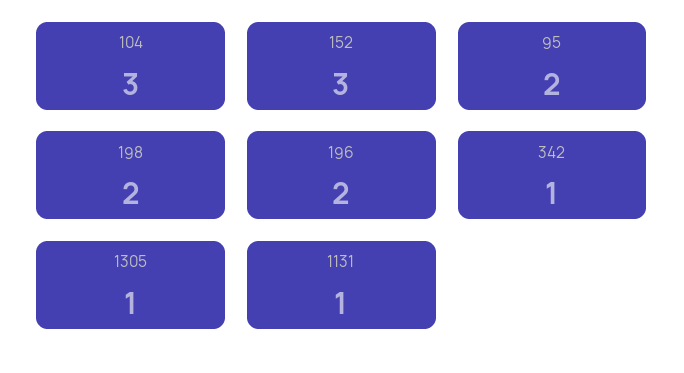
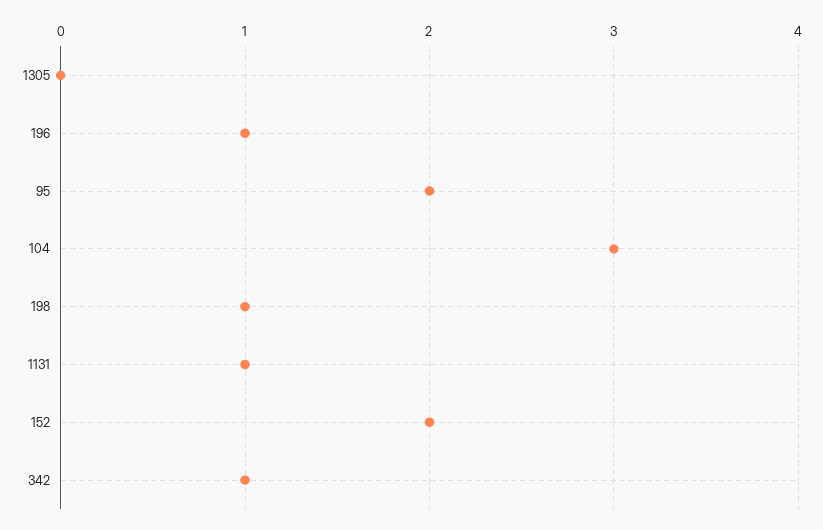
  {
    "104": 3,
-   "152": 3,
+   "152": 2,
    "95": 2,
-   "198": 2,
+   "198": 1,
-   "196": 2,
+   "196": 1,
    "342": 1,
-   "1305": 1,
+   "1305": 0,
    "1131": 1
  }

